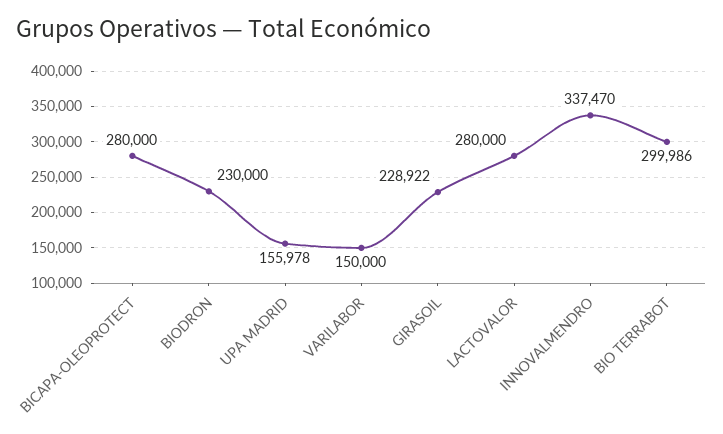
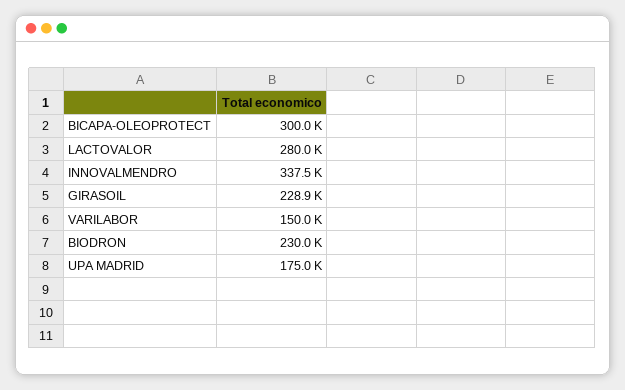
  {
-   "BICAPA-OLEOPROTECT": 280000,
+   "BICAPA-OLEOPROTECT": 300000,
    "BIODRON": 230000,
-   "UPA MADRID": 155978,
+   "UPA MADRID": 175000,
    "VARILABOR": 150000,
    "GIRASOIL": 228922,
    "LACTOVALOR": 280000,
-   "INNOVALMENDRO": 337470,
+   "INNOVALMENDRO": 337470
-   "BIO TERRABOT": 299986
  }

